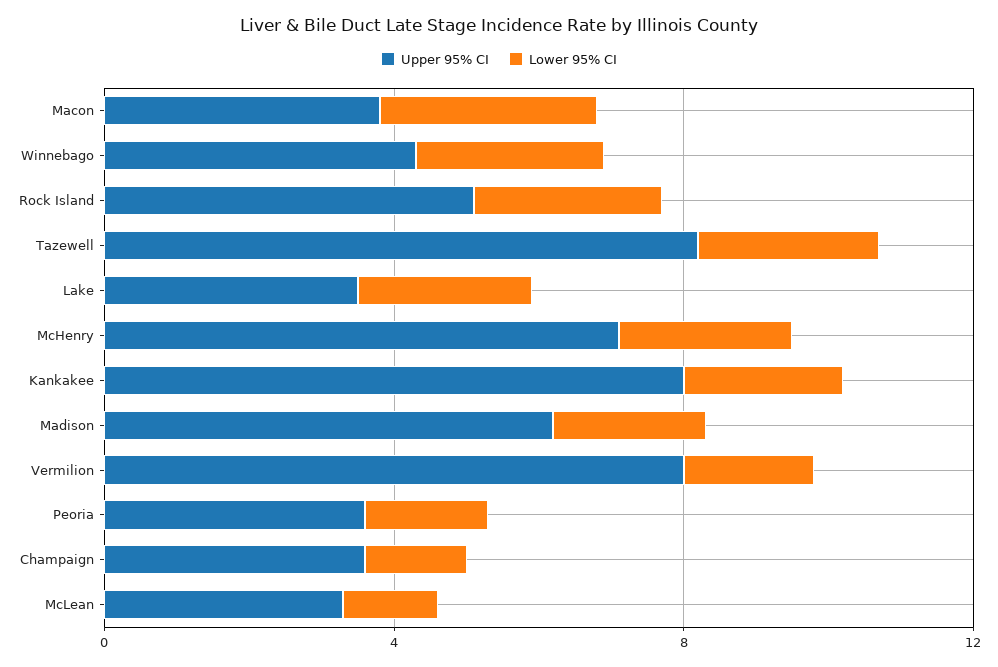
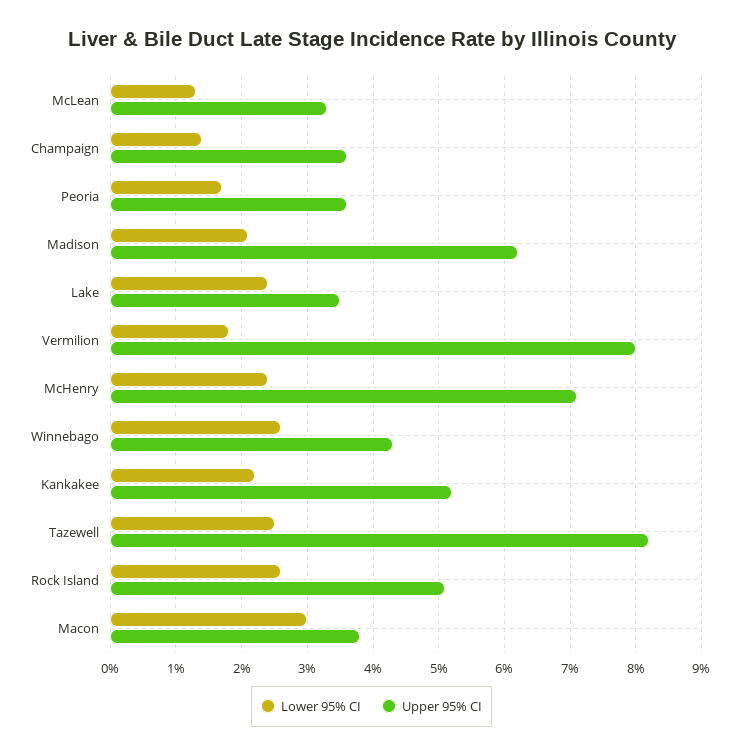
  {
    "Upper 95% CI": {
      "Macon": 3.8,
      "Winnebago": 4.3,
      "Rock Island": 5.1,
      "Tazewell": 8.2,
      "Lake": 3.5,
      "McHenry": 7.1,
-     "Kankakee": 8,
+     "Kankakee": 5.2,
      "Madison": 6.2,
      "Vermilion": 8,
      "Peoria": 3.6,
      "Champaign": 3.6,
      "McLean": 3.3
    },
    "Lower 95% CI": {
      "Macon": 3,
      "Winnebago": 2.6,
      "Rock Island": 2.6,
      "Tazewell": 2.5,
      "Lake": 2.4,
      "McHenry": 2.4,
      "Kankakee": 2.2,
      "Madison": 2.1,
      "Vermilion": 1.8,
      "Peoria": 1.7,
      "Champaign": 1.4,
      "McLean": 1.3
    }
  }

